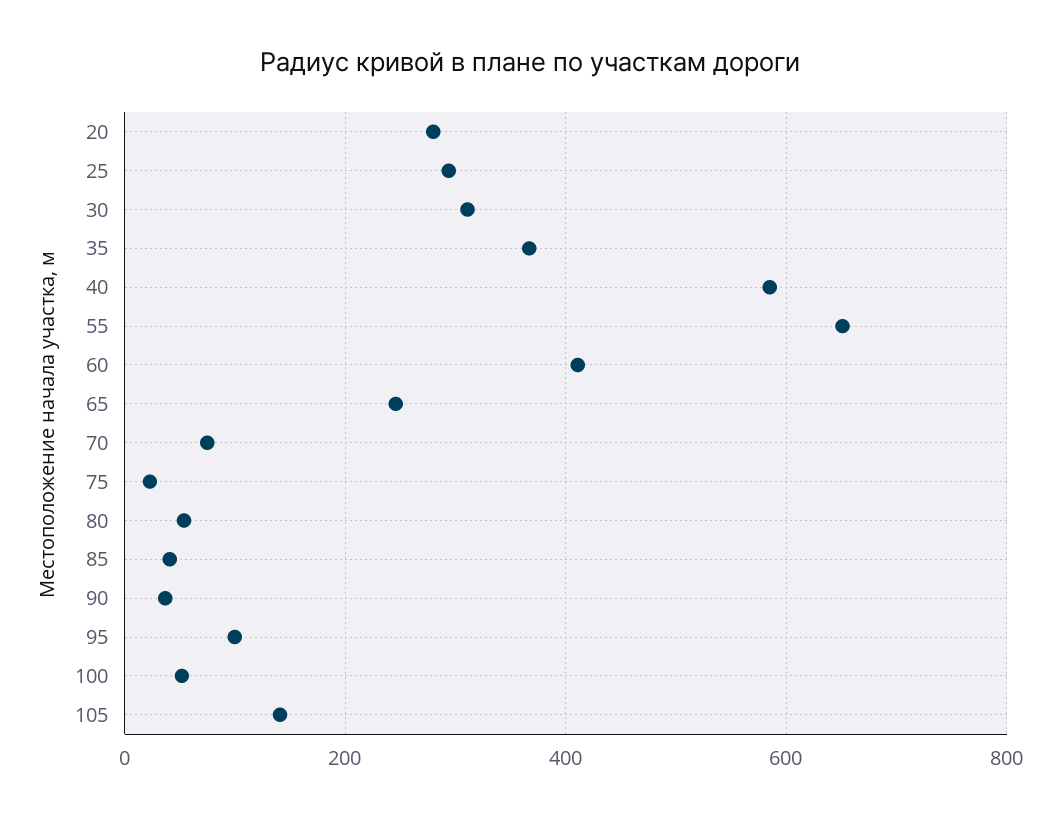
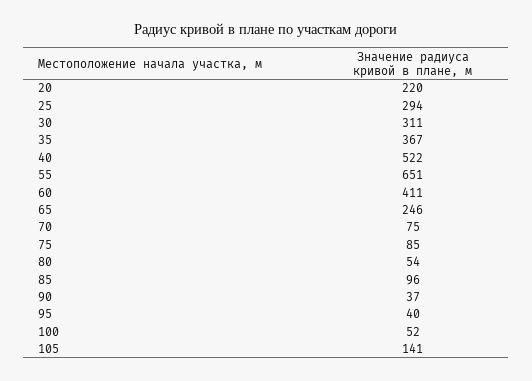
  {
-   "20": 280,
+   "20": 220,
    "25": 294,
    "30": 311,
    "35": 367,
-   "40": 580,
+   "40": 522,
    "55": 651,
    "60": 411,
    "65": 246,
    "70": 75,
-   "75": 20,
+   "75": 85,
    "80": 54,
-   "85": 40,
+   "85": 96,
    "90": 37,
-   "95": 100,
+   "95": 40,
    "100": 52,
    "105": 141
  }

